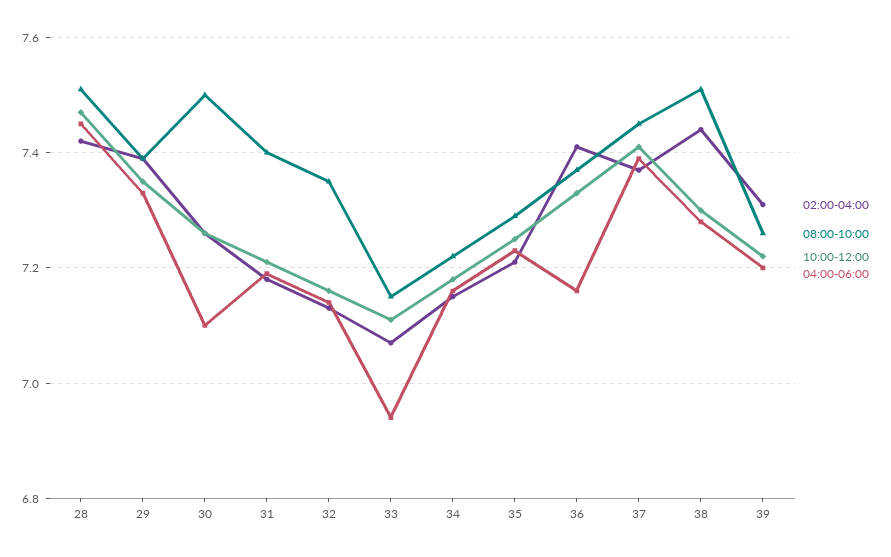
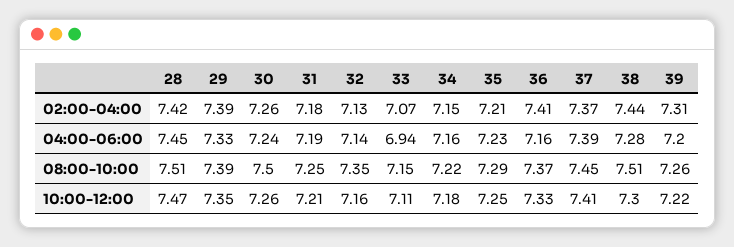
  {
    "02:00-04:00": {
      "28": 7.42,
      "29": 7.39,
      "30": 7.26,
      "31": 7.18,
      "32": 7.13,
      "33": 7.07,
      "34": 7.15,
      "35": 7.21,
      "36": 7.41,
      "37": 7.37,
      "38": 7.44,
      "39": 7.31
    },
    "08:00-10:00": {
      "28": 7.51,
      "29": 7.39,
      "30": 7.5,
-     "31": 7.4,
+     "31": 7.25,
      "32": 7.35,
      "33": 7.15,
      "34": 7.22,
      "35": 7.29,
      "36": 7.37,
      "37": 7.45,
      "38": 7.51,
      "39": 7.26
    },
    "10:00-12:00": {
      "28": 7.47,
      "29": 7.35,
      "30": 7.26,
      "31": 7.21,
      "32": 7.16,
      "33": 7.11,
      "34": 7.18,
      "35": 7.25,
      "36": 7.33,
      "37": 7.41,
      "38": 7.3,
      "39": 7.22
    },
    "04:00-06:00": {
      "28": 7.45,
      "29": 7.33,
-     "30": 7.1,
+     "30": 7.24,
      "31": 7.19,
      "32": 7.14,
      "33": 6.94,
      "34": 7.16,
      "35": 7.23,
      "36": 7.16,
      "37": 7.39,
      "38": 7.28,
      "39": 7.2
    }
  }

